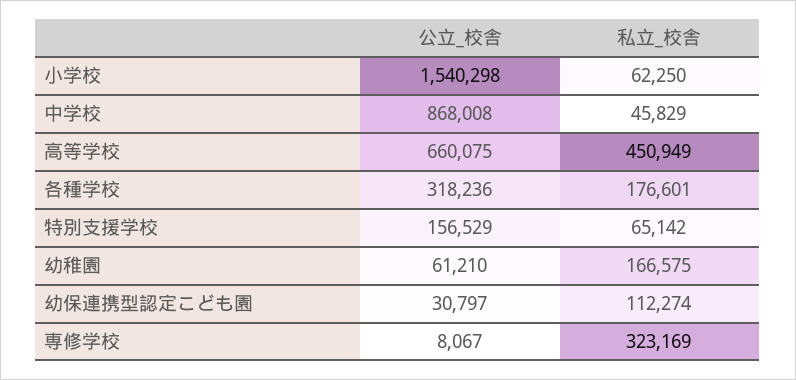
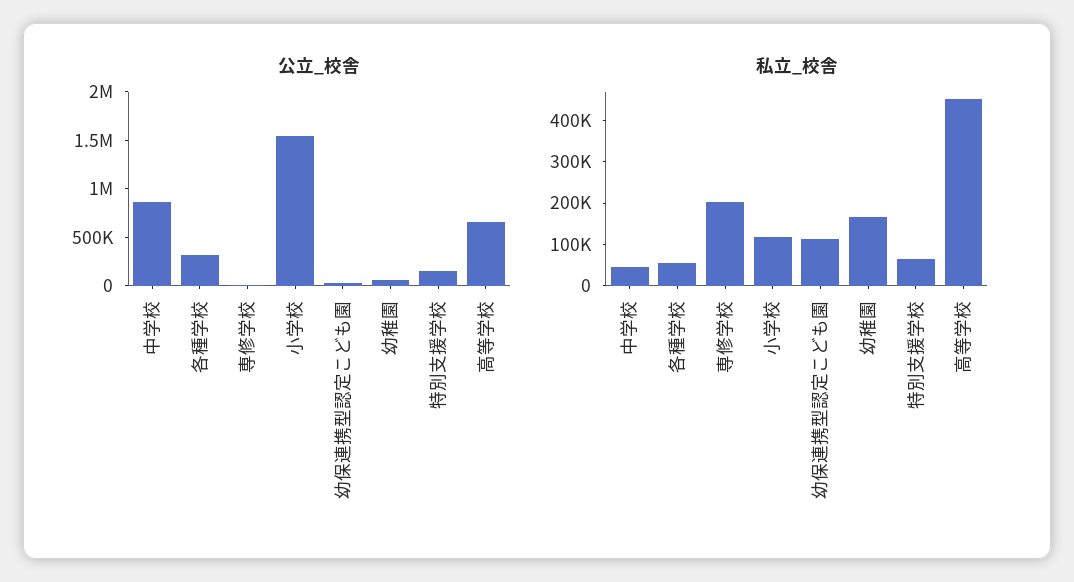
  {
    "公立_校舎": {
      "小学校": 1540298,
      "中学校": 868008,
      "高等学校": 660075,
      "各種学校": 318236,
      "特別支援学校": 156529,
      "幼稚園": 61210,
      "幼保連携型認定こども園": 30797,
      "専修学校": 8067
    },
    "私立_校舎": {
-     "小学校": 62250,
+     "小学校": 120000,
      "中学校": 45829,
      "高等学校": 450949,
-     "各種学校": 176601,
+     "各種学校": 60000,
      "特別支援学校": 65142,
      "幼稚園": 166575,
      "幼保連携型認定こども園": 112274,
-     "専修学校": 323169
+     "専修学校": 200000
    }
  }

